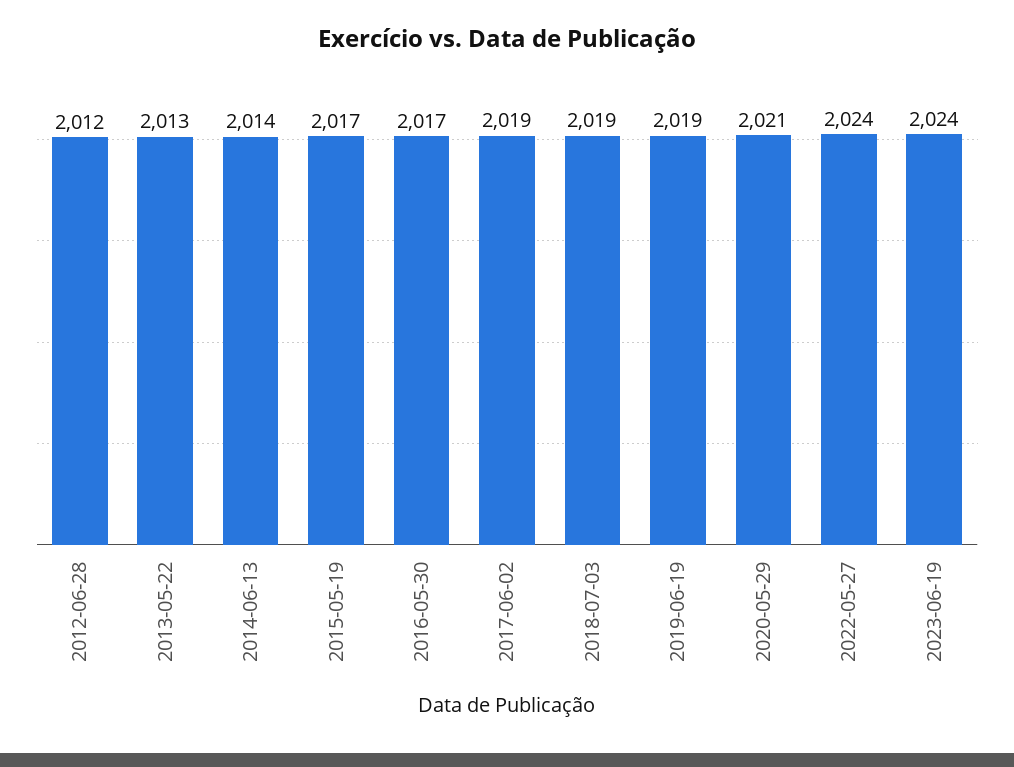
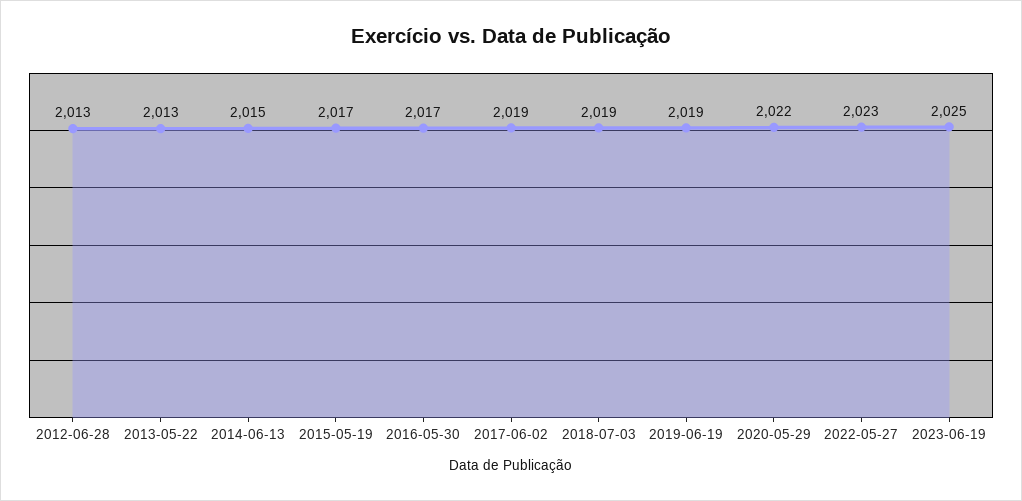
  {
-   "2012-06-28": 2012,
+   "2012-06-28": 2013,
    "2013-05-22": 2013,
-   "2014-06-13": 2014,
+   "2014-06-13": 2015,
    "2015-05-19": 2017,
    "2016-05-30": 2017,
    "2017-06-02": 2019,
    "2018-07-03": 2019,
    "2019-06-19": 2019,
-   "2020-05-29": 2021,
+   "2020-05-29": 2022,
-   "2022-05-27": 2024,
+   "2022-05-27": 2023,
-   "2023-06-19": 2024
+   "2023-06-19": 2025
  }

